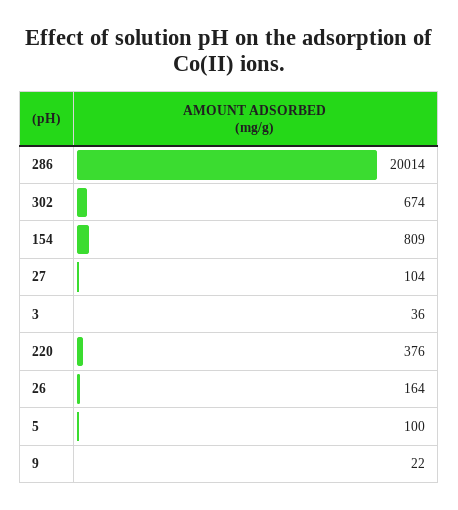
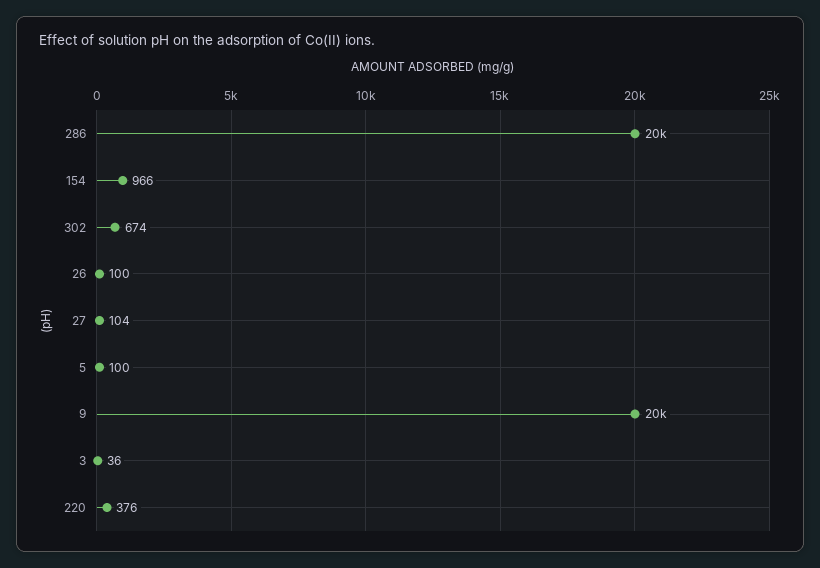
  {
    "286": 20014,
    "302": 674,
-   "154": 809,
+   "154": 966,
    "27": 104,
    "3": 36,
    "220": 376,
-   "26": 164,
+   "26": 100,
    "5": 100,
-   "9": 22
+   "9": 20000
  }

